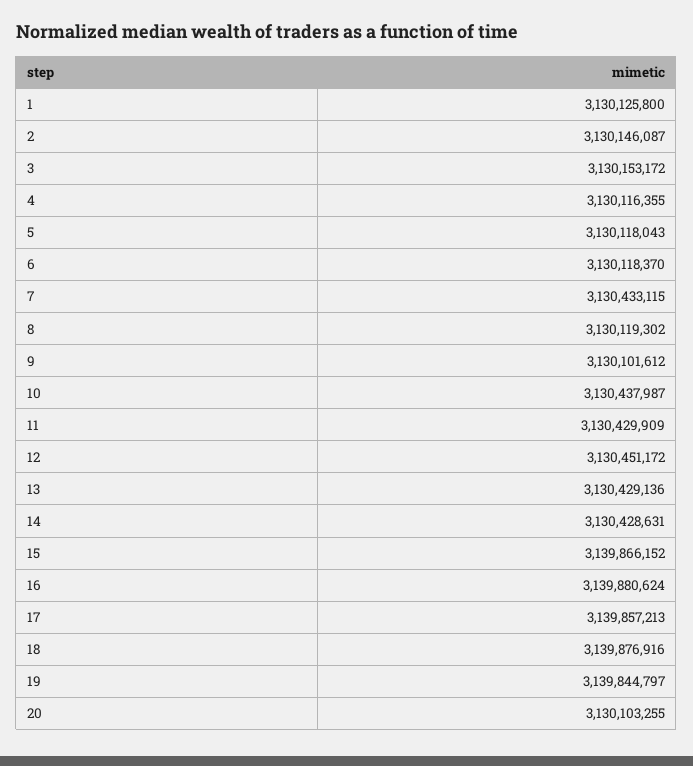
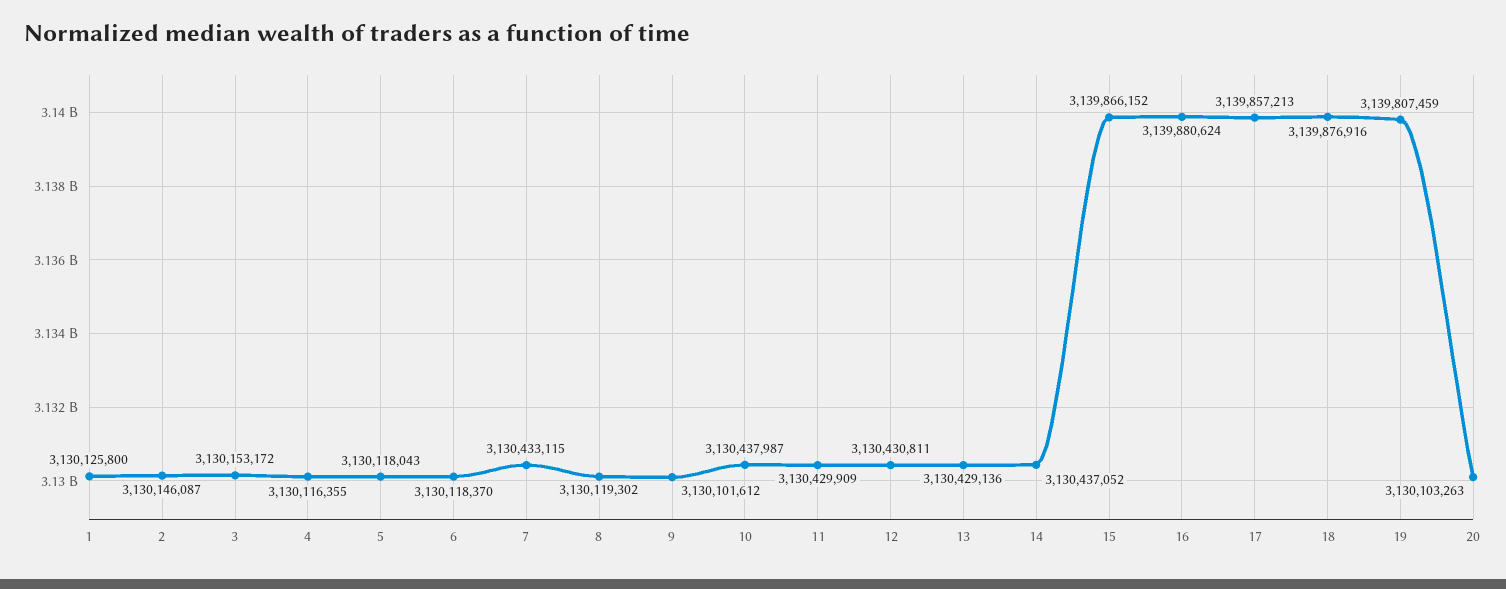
  {
    "1": 3130125800,
    "2": 3130146087,
    "3": 3130153172,
    "4": 3130116355,
    "5": 3130118043,
    "6": 3130118370,
    "7": 3130433115,
    "8": 3130119302,
    "9": 3130101612,
    "10": 3130437987,
    "11": 3130429909,
-   "12": 3130451172,
+   "12": 3130430811,
    "13": 3130429136,
-   "14": 3130428631,
+   "14": 3130437052,
    "15": 3139866152,
    "16": 3139880624,
    "17": 3139857213,
    "18": 3139876916,
-   "19": 3139844797,
+   "19": 3139807459,
-   "20": 3130103255
+   "20": 3130103263
  }

